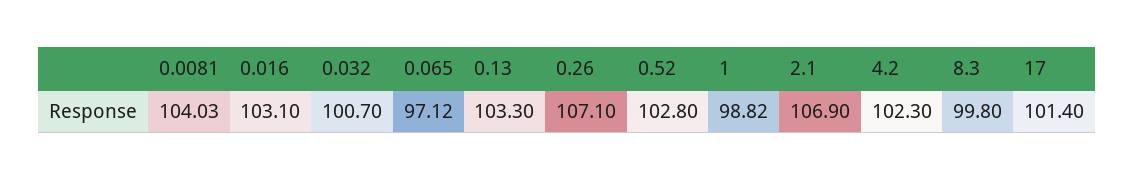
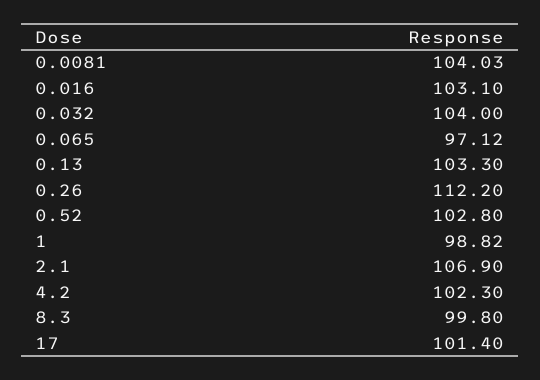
  {
    "0.0081": 104.03,
    "0.016": 103.1,
-   "0.032": 100.7,
+   "0.032": 104,
    "0.065": 97.12,
    "0.13": 103.3,
-   "0.26": 107.1,
+   "0.26": 112.2,
    "0.52": 102.8,
    "1": 98.82,
    "2.1": 106.9,
    "4.2": 102.3,
    "8.3": 99.8,
    "17": 101.4
  }

